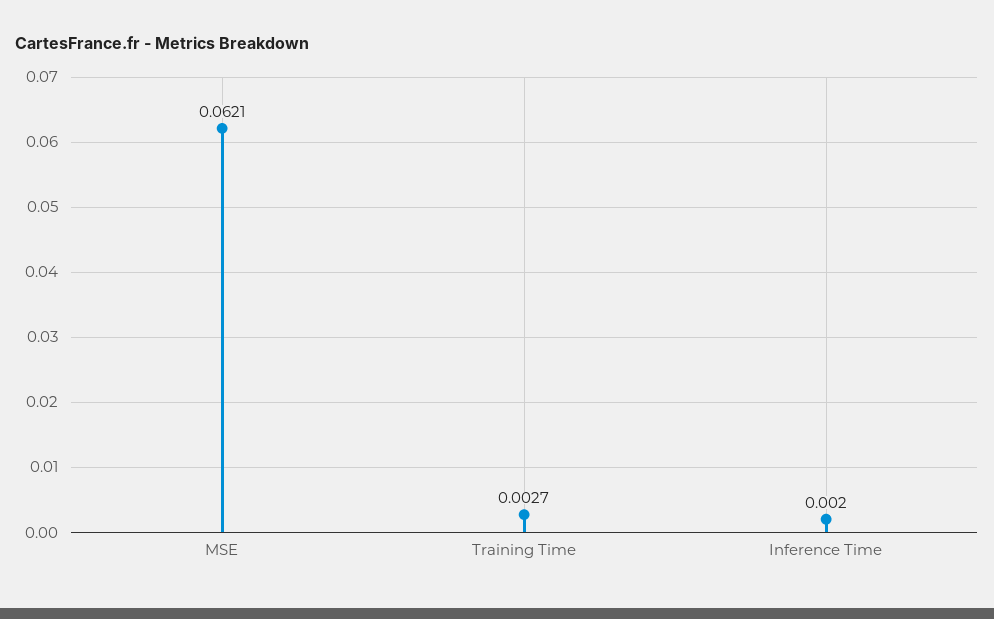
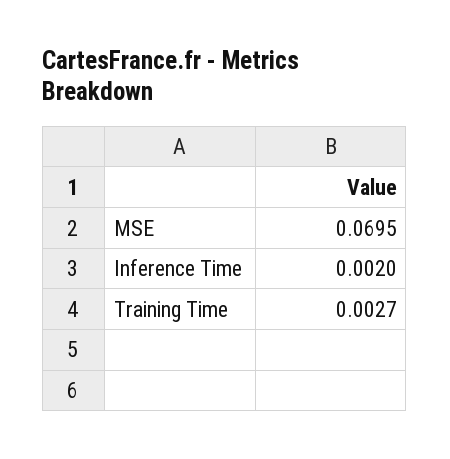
  {
-   "MSE": 0.0621,
+   "MSE": 0.0695,
    "Training Time": 0.0027,
    "Inference Time": 0.002
  }

